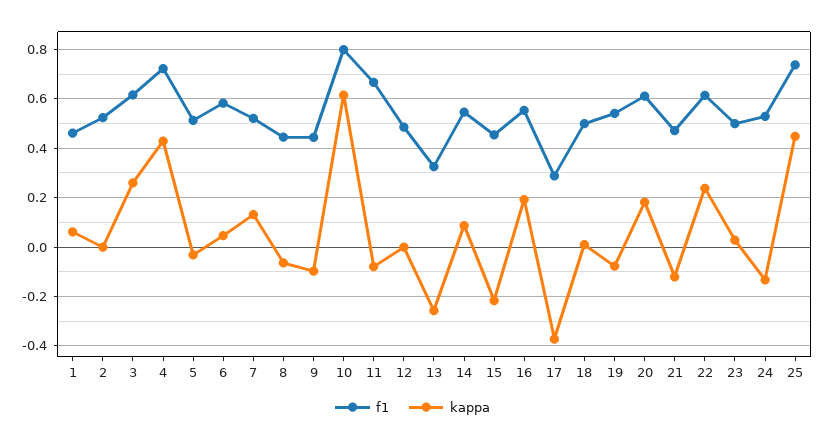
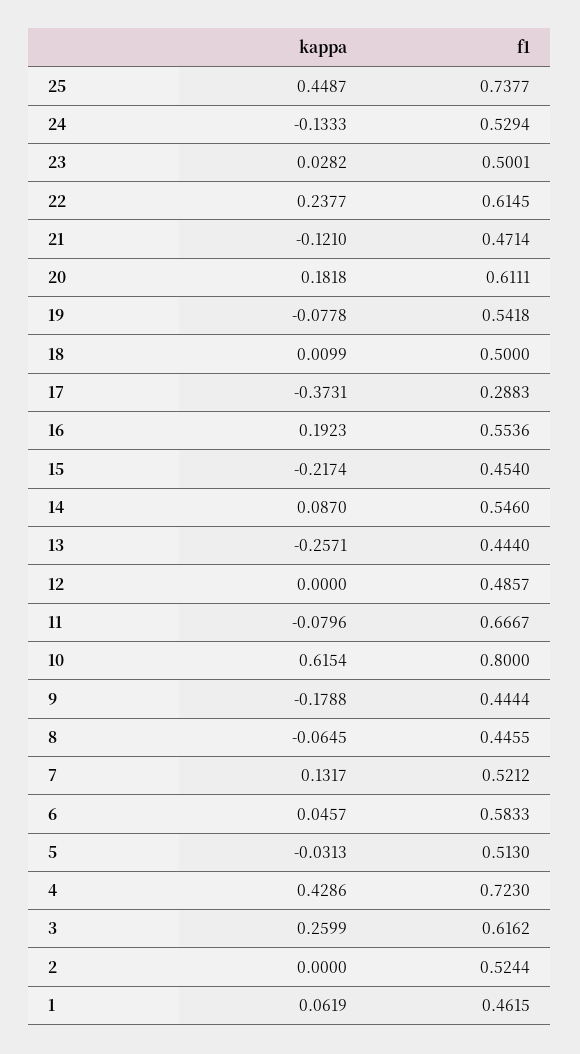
  {
    "f1": {
      "1": 0.4615,
      "2": 0.5244,
      "3": 0.6162,
      "4": 0.723,
      "5": 0.513,
      "6": 0.5833,
      "7": 0.5212,
      "8": 0.4455,
      "9": 0.4444,
      "10": 0.8,
      "11": 0.6667,
      "12": 0.4857,
-     "13": 0.325,
+     "13": 0.444,
      "14": 0.546,
      "15": 0.454,
      "16": 0.5536,
      "17": 0.2883,
      "18": 0.5,
      "19": 0.5418,
      "20": 0.6111,
      "21": 0.4714,
      "22": 0.6145,
      "23": 0.5001,
      "24": 0.5294,
      "25": 0.7377
    },
    "kappa": {
      "1": 0.0619,
      "2": 0,
      "3": 0.2599,
      "4": 0.4286,
      "5": -0.0313,
      "6": 0.0457,
      "7": 0.1317,
      "8": -0.0645,
-     "9": -0.1,
+     "9": -0.1788,
      "10": 0.6154,
      "11": -0.0796,
      "12": 0,
      "13": -0.2571,
      "14": 0.087,
      "15": -0.2174,
      "16": 0.1923,
      "17": -0.3731,
      "18": 0.0099,
      "19": -0.0778,
      "20": 0.1818,
      "21": -0.121,
      "22": 0.2377,
      "23": 0.0282,
      "24": -0.1333,
      "25": 0.4487
    }
  }

